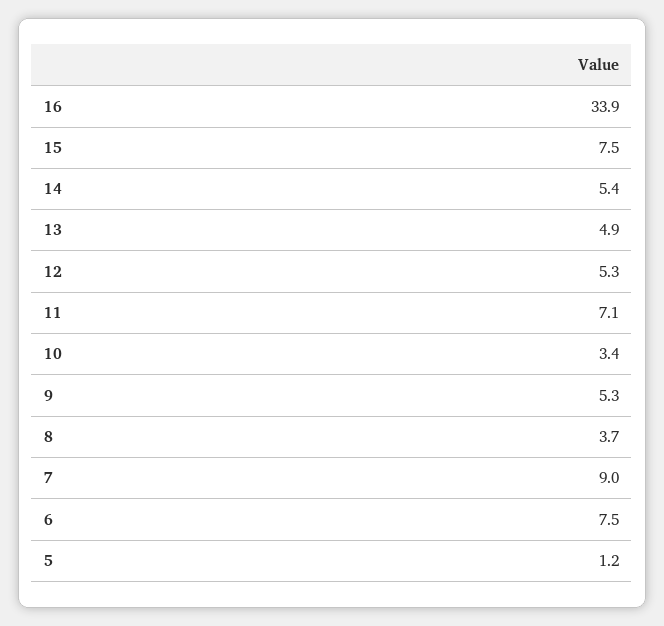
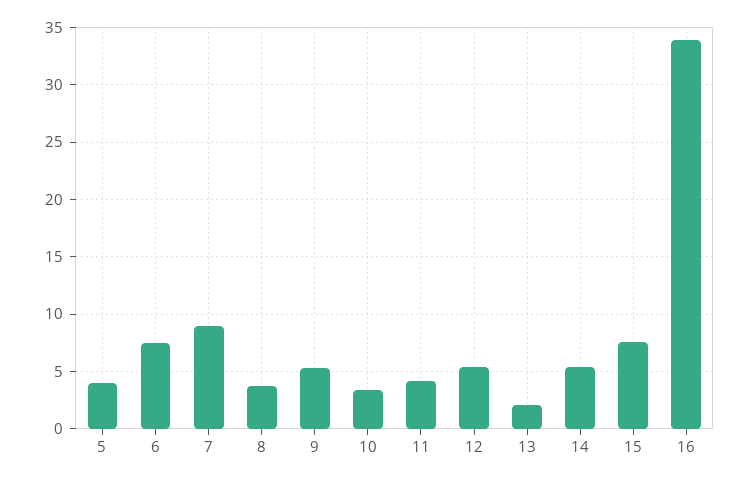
  {
    "16": 33.9,
    "15": 7.5,
    "14": 5.4,
-   "13": 4.9,
+   "13": 2,
    "12": 5.3,
-   "11": 7.1,
+   "11": 4,
    "10": 3.4,
    "9": 5.3,
    "8": 3.7,
    "7": 9,
    "6": 7.5,
-   "5": 1.2
+   "5": 4
  }

